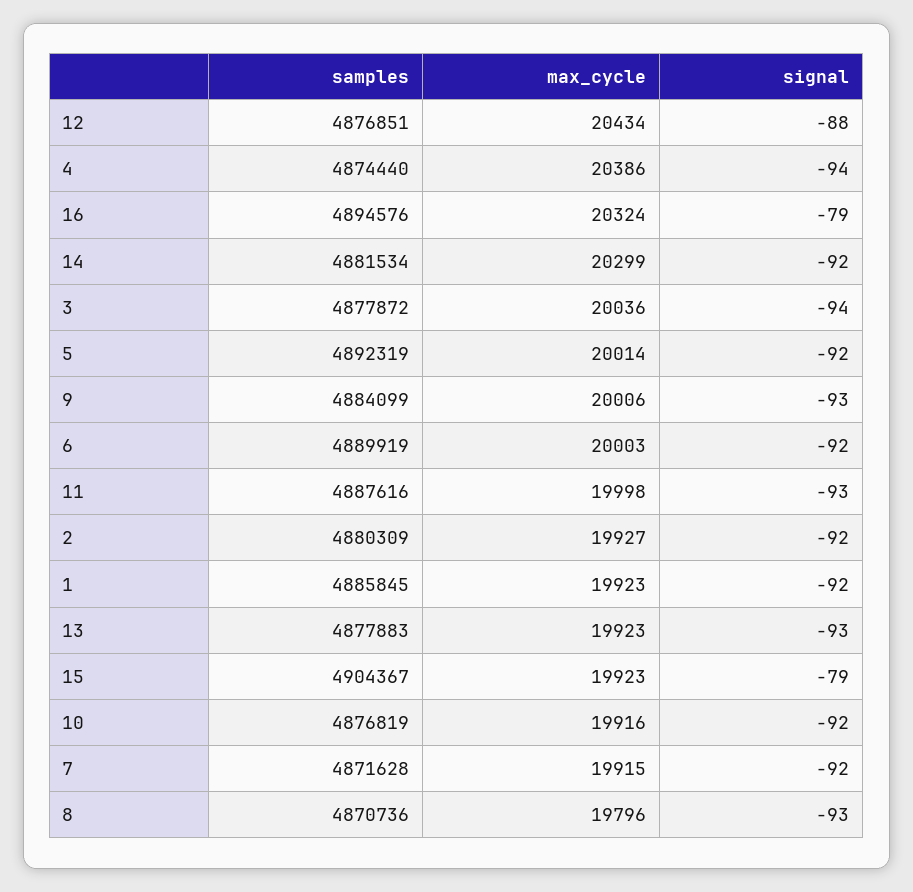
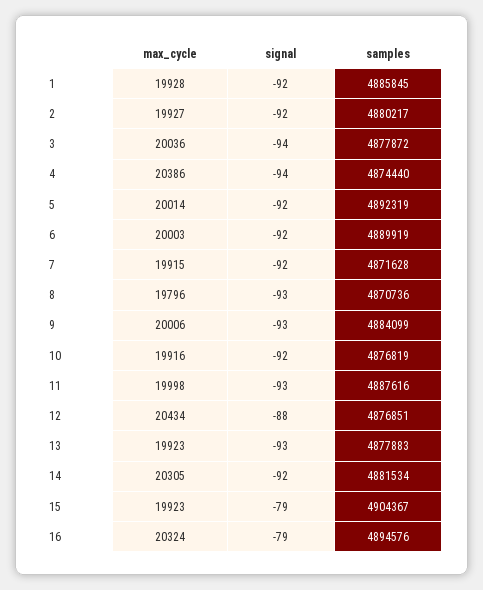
  {
    "samples": {
      "12": 4876851,
      "4": 4874440,
      "16": 4894576,
      "14": 4881534,
      "3": 4877872,
      "5": 4892319,
      "9": 4884099,
      "6": 4889919,
      "11": 4887616,
-     "2": 4880309,
+     "2": 4880217,
      "1": 4885845,
      "13": 4877883,
      "15": 4904367,
      "10": 4876819,
      "7": 4871628,
      "8": 4870736
    },
    "max_cycle": {
      "12": 20434,
      "4": 20386,
      "16": 20324,
-     "14": 20299,
+     "14": 20305,
      "3": 20036,
      "5": 20014,
      "9": 20006,
      "6": 20003,
      "11": 19998,
      "2": 19927,
-     "1": 19923,
+     "1": 19928,
      "13": 19923,
      "15": 19923,
      "10": 19916,
      "7": 19915,
      "8": 19796
    },
    "signal": {
      "12": -88,
      "4": -94,
      "16": -79,
      "14": -92,
      "3": -94,
      "5": -92,
      "9": -93,
      "6": -92,
      "11": -93,
      "2": -92,
      "1": -92,
      "13": -93,
      "15": -79,
      "10": -92,
      "7": -92,
      "8": -93
    }
  }

